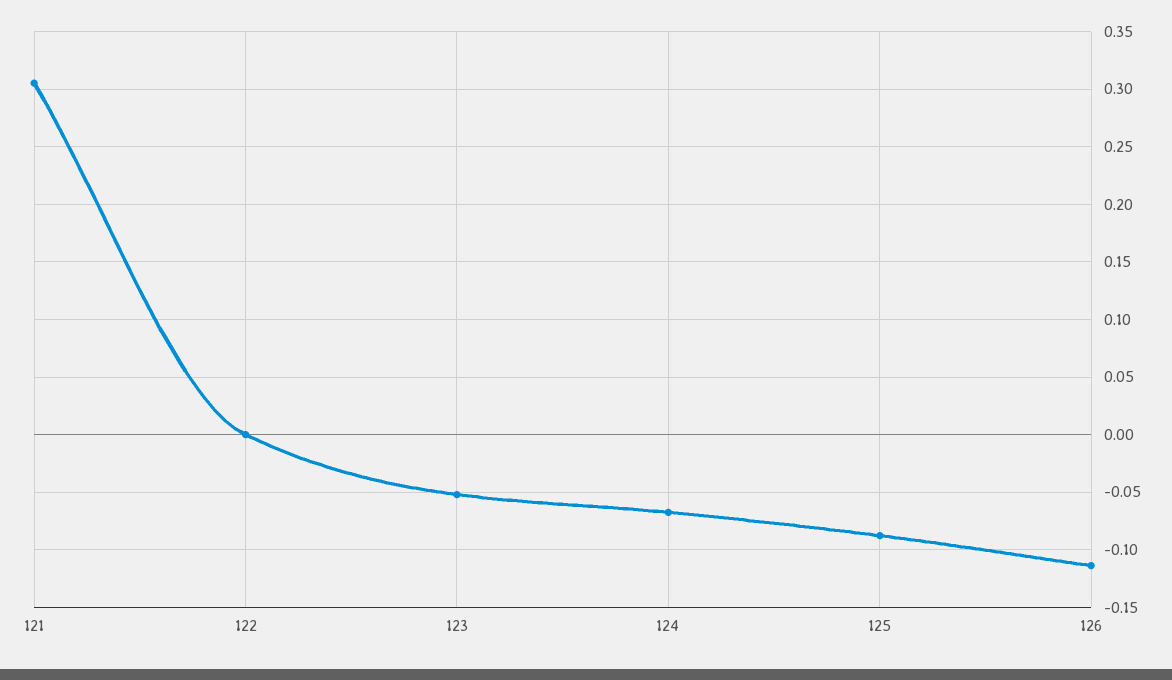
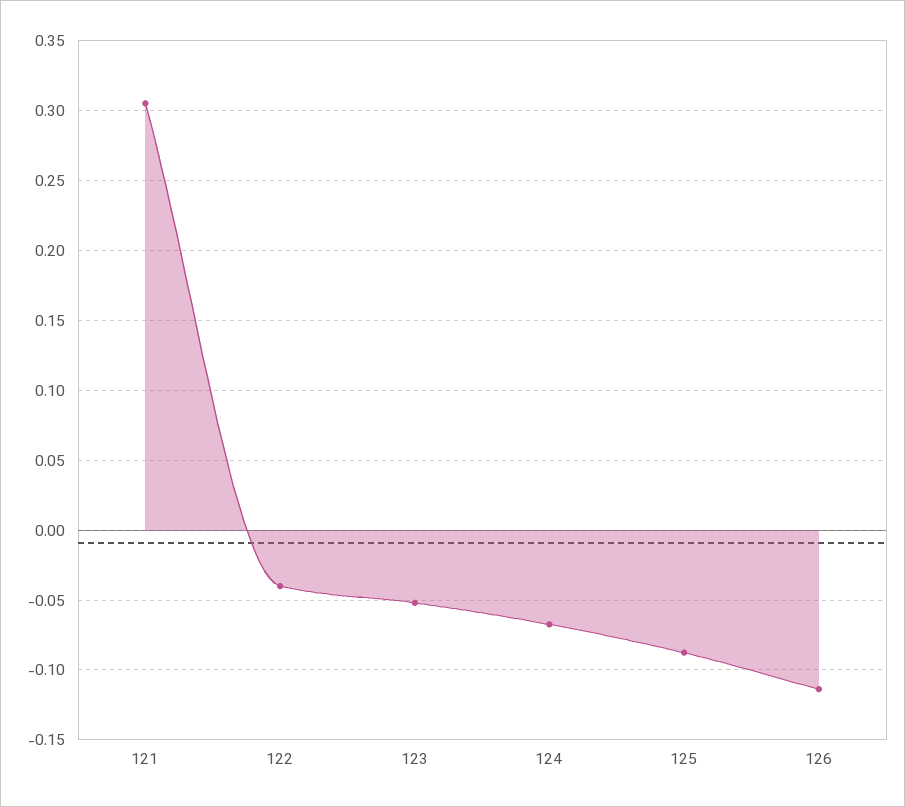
  {
    "121": 0.305,
-   "122": 0,
+   "122": -0.04,
    "123": -0.05,
    "124": -0.07,
    "125": -0.09,
    "126": -0.115
  }

